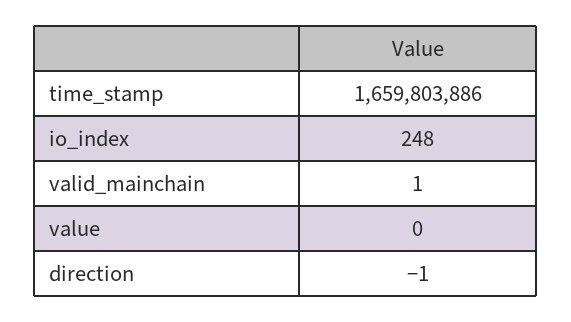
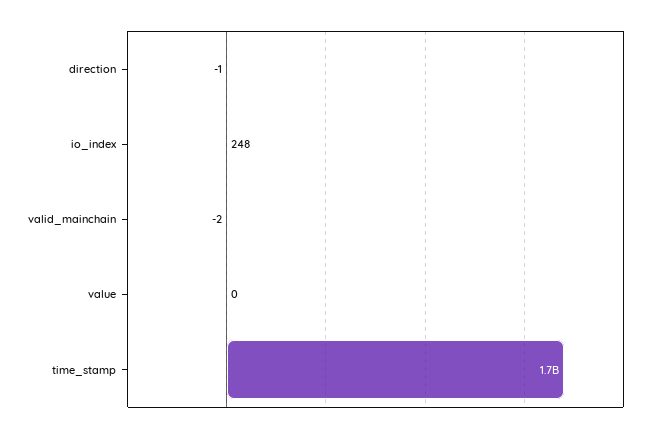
  {
    "time_stamp": 1659803886,
    "io_index": 248,
-   "valid_mainchain": 1,
+   "valid_mainchain": -2,
    "value": 0,
    "direction": -1
  }

